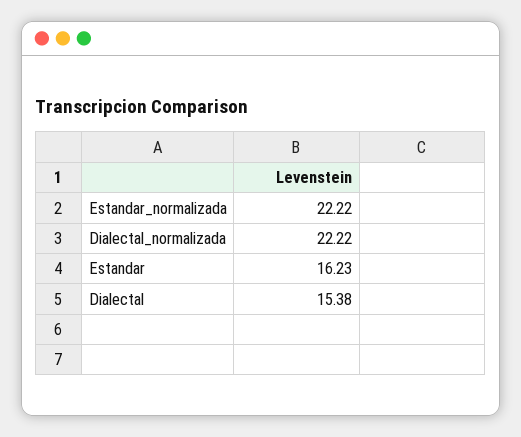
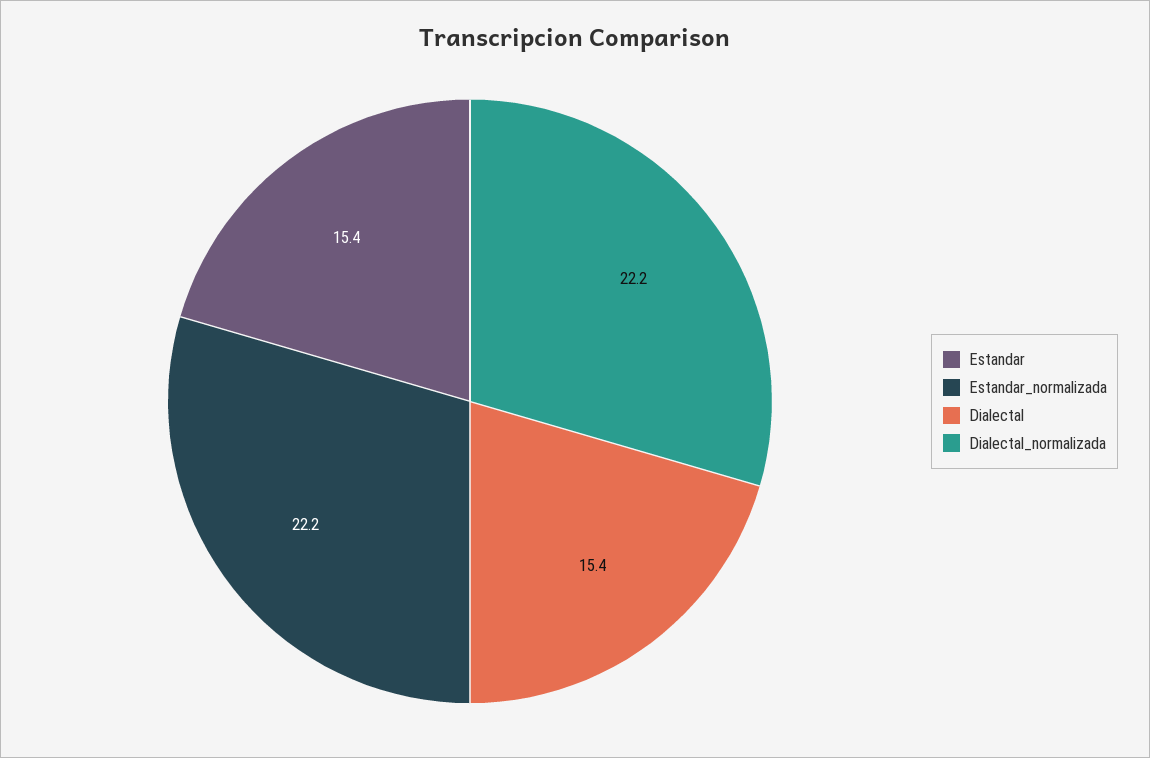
  {
    "Estandar_normalizada": 22.22,
    "Dialectal_normalizada": 22.22,
-   "Estandar": 16.23,
+   "Estandar": 15.4,
    "Dialectal": 15.38
  }

